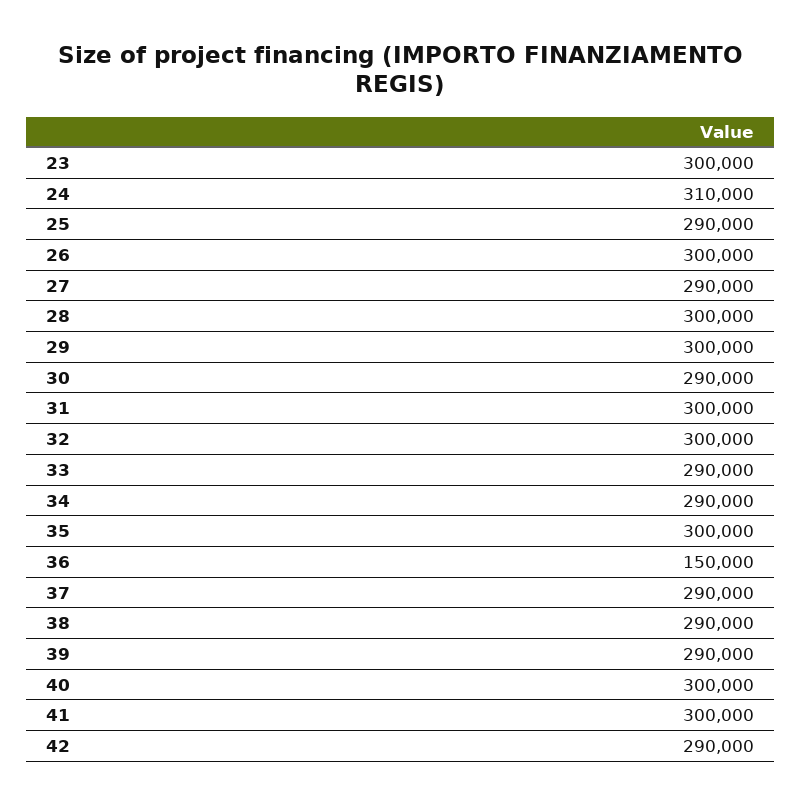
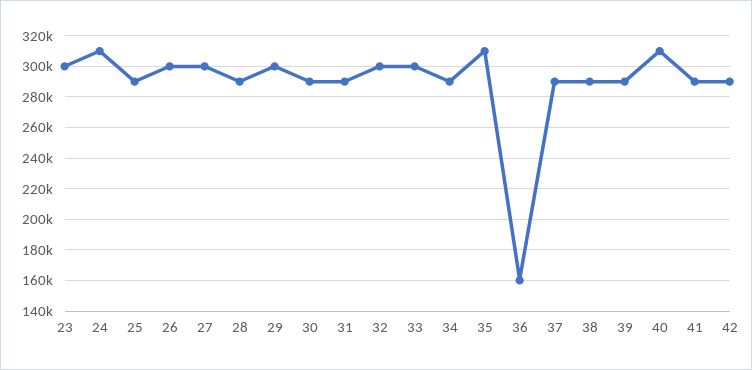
  {
    "23": 300000,
    "24": 310000,
    "25": 290000,
    "26": 300000,
-   "27": 290000,
+   "27": 300000,
-   "28": 300000,
+   "28": 290000,
    "29": 300000,
    "30": 290000,
-   "31": 300000,
+   "31": 290000,
    "32": 300000,
-   "33": 290000,
+   "33": 300000,
    "34": 290000,
-   "35": 300000,
+   "35": 310000,
-   "36": 150000,
+   "36": 160000,
    "37": 290000,
    "38": 290000,
    "39": 290000,
-   "40": 300000,
+   "40": 310000,
-   "41": 300000,
+   "41": 290000,
    "42": 290000
  }

